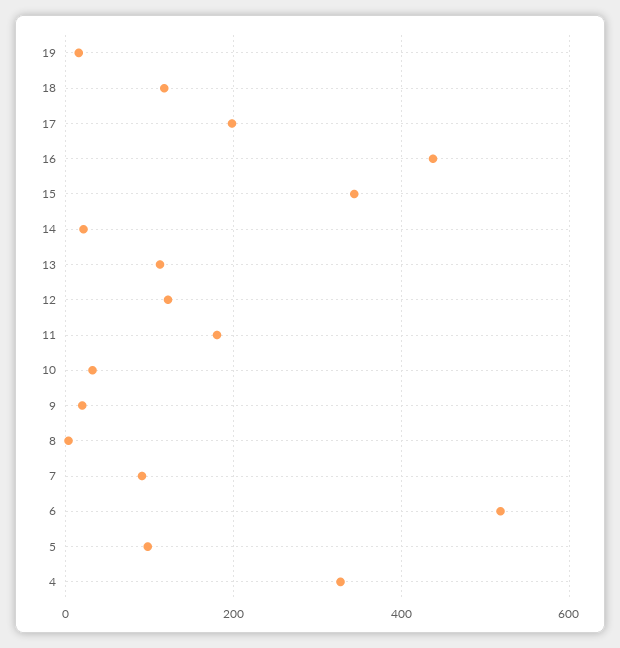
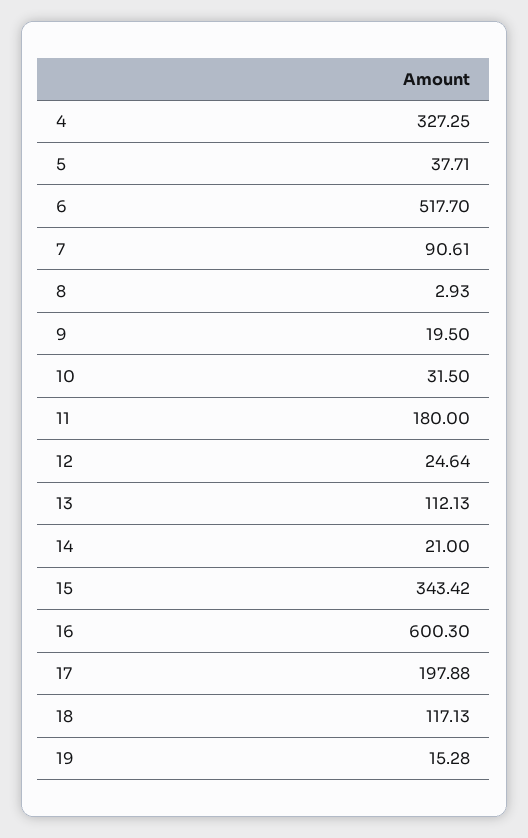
  {
    "19": 15.28,
    "18": 117.13,
    "17": 197.88,
-   "16": 440,
+   "16": 600.3,
    "15": 343.42,
    "14": 21,
    "13": 112.13,
-   "12": 120,
+   "12": 24.64,
    "11": 180,
    "10": 31.5,
    "9": 19.5,
    "8": 2.93,
    "7": 90.61,
    "6": 517.7,
-   "5": 100,
+   "5": 37.71,
    "4": 327.25
  }

